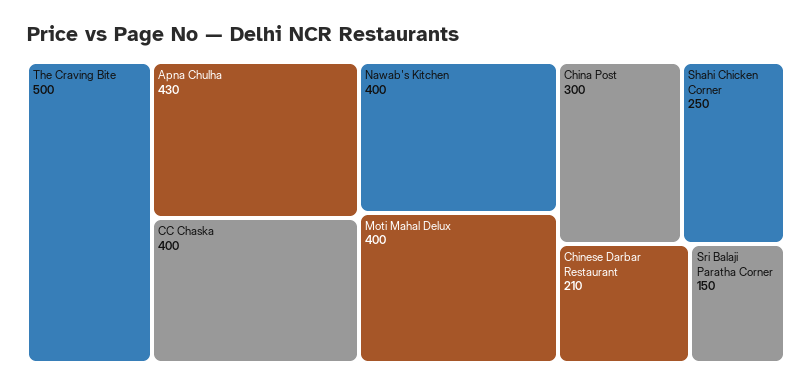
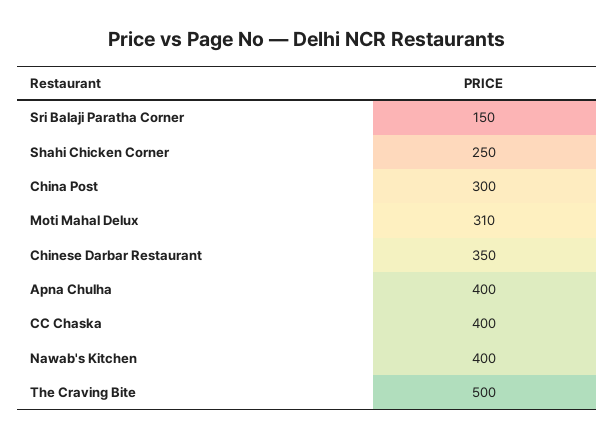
  {
    "The Craving Bite": 500,
-   "Apna Chulha": 430,
+   "Apna Chulha": 400,
    "CC Chaska": 400,
    "Nawab's Kitchen": 400,
-   "Moti Mahal Delux": 400,
+   "Moti Mahal Delux": 310,
    "China Post": 300,
    "Shahi Chicken Corner": 250,
-   "Chinese Darbar Restaurant": 210,
+   "Chinese Darbar Restaurant": 350,
    "Sri Balaji Paratha Corner": 150
  }

